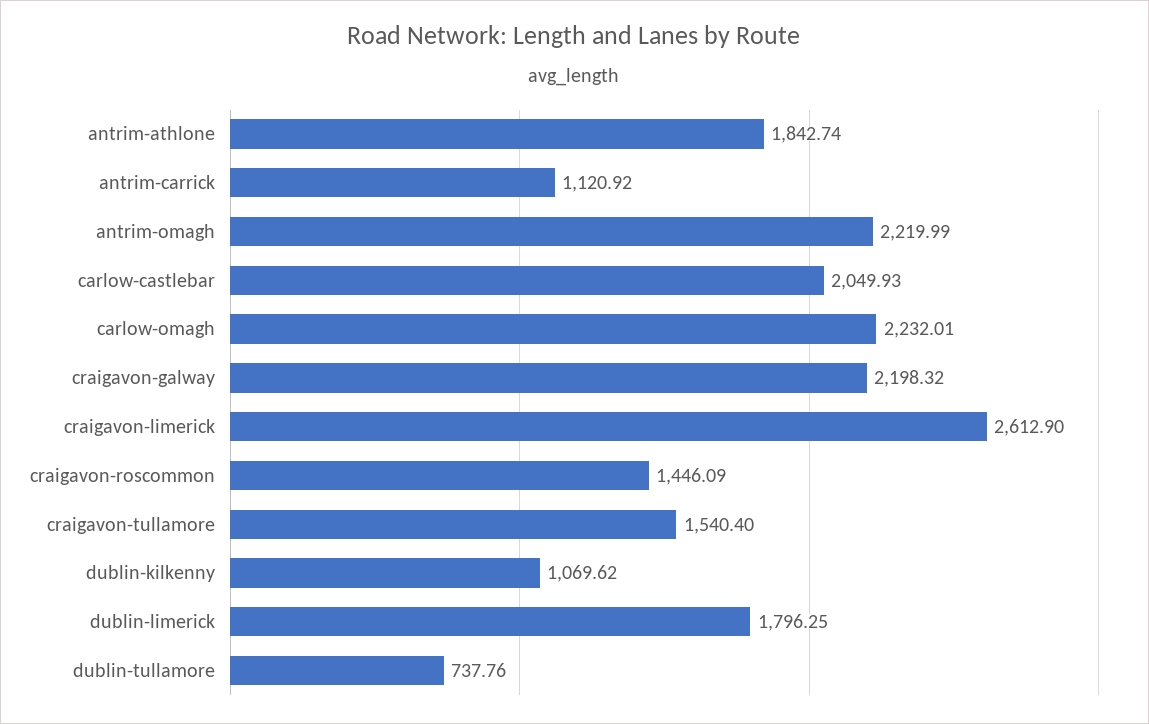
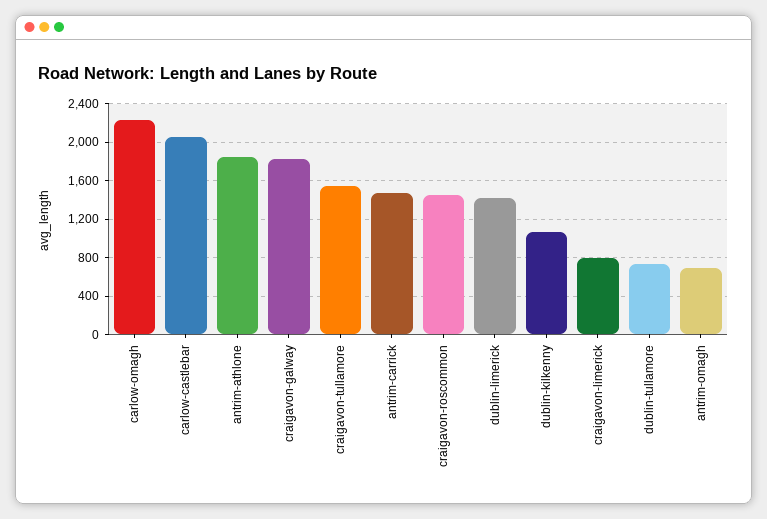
  {
    "antrim-athlone": 1842.74,
-   "antrim-carrick": 1120.92,
+   "antrim-carrick": 1500,
-   "antrim-omagh": 2219.99,
+   "antrim-omagh": 700,
    "carlow-castlebar": 2049.93,
    "carlow-omagh": 2232.01,
-   "craigavon-galway": 2198.32,
+   "craigavon-galway": 1800,
-   "craigavon-limerick": 2612.9,
+   "craigavon-limerick": 800,
    "craigavon-roscommon": 1446.09,
    "craigavon-tullamore": 1540.4,
    "dublin-kilkenny": 1069.62,
-   "dublin-limerick": 1796.25,
+   "dublin-limerick": 1400,
    "dublin-tullamore": 737.76
  }

